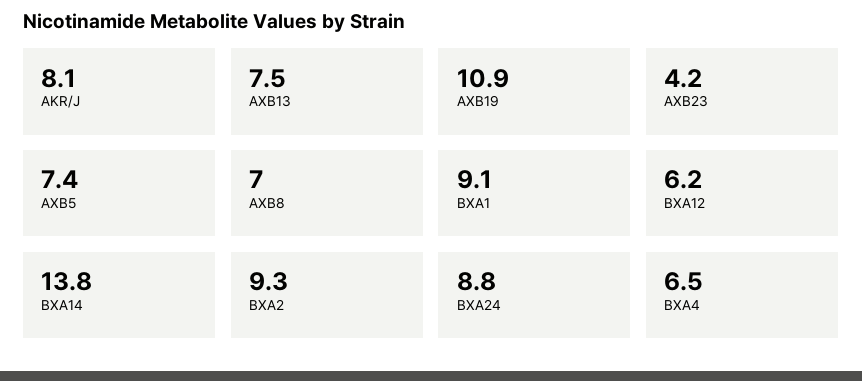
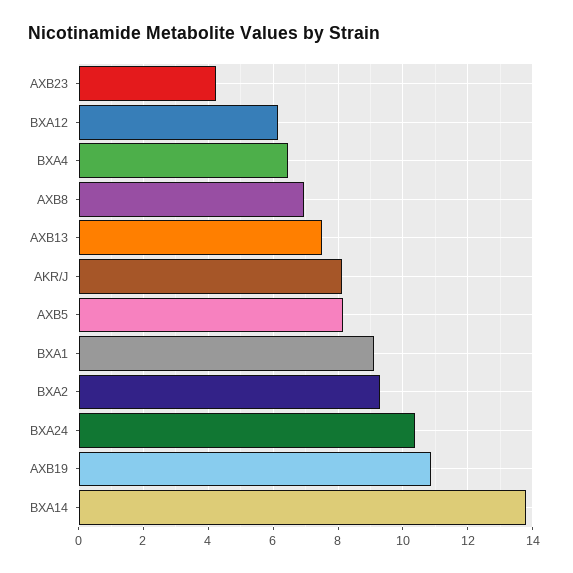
  {
    "AKR/J": 8.1,
    "AXB13": 7.5,
    "AXB19": 10.9,
    "AXB23": 4.2,
-   "AXB5": 7.4,
+   "AXB5": 8.2,
    "AXB8": 7,
    "BXA1": 9.1,
    "BXA12": 6.2,
    "BXA14": 13.8,
    "BXA2": 9.3,
-   "BXA24": 8.8,
+   "BXA24": 10.4,
    "BXA4": 6.5
  }

